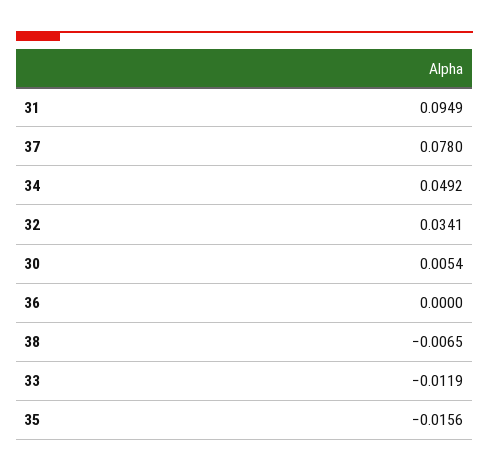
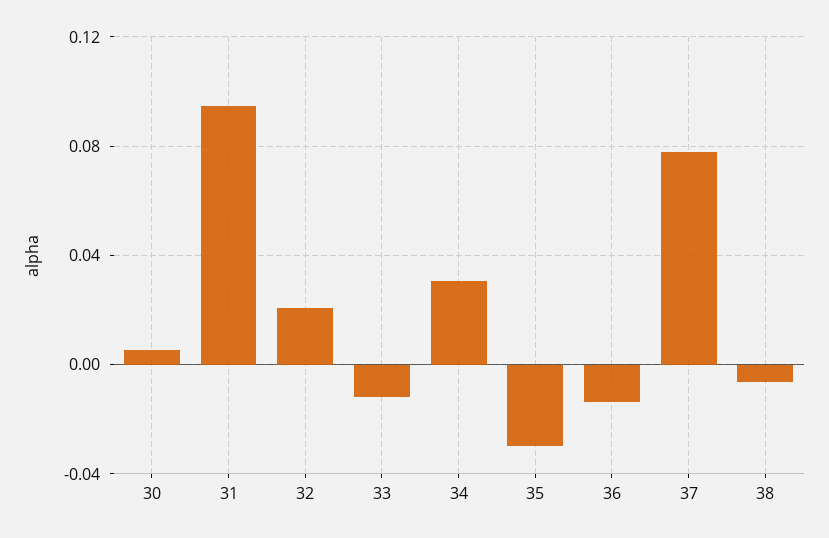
  {
    "31": 0.0949,
    "37": 0.078,
-   "34": 0.0492,
+   "34": 0.03,
-   "32": 0.0341,
+   "32": 0.02,
    "30": 0.0054,
-   "36": 0,
+   "36": -0.015,
    "38": -0.0065,
    "33": -0.0119,
-   "35": -0.0156
+   "35": -0.03
  }

